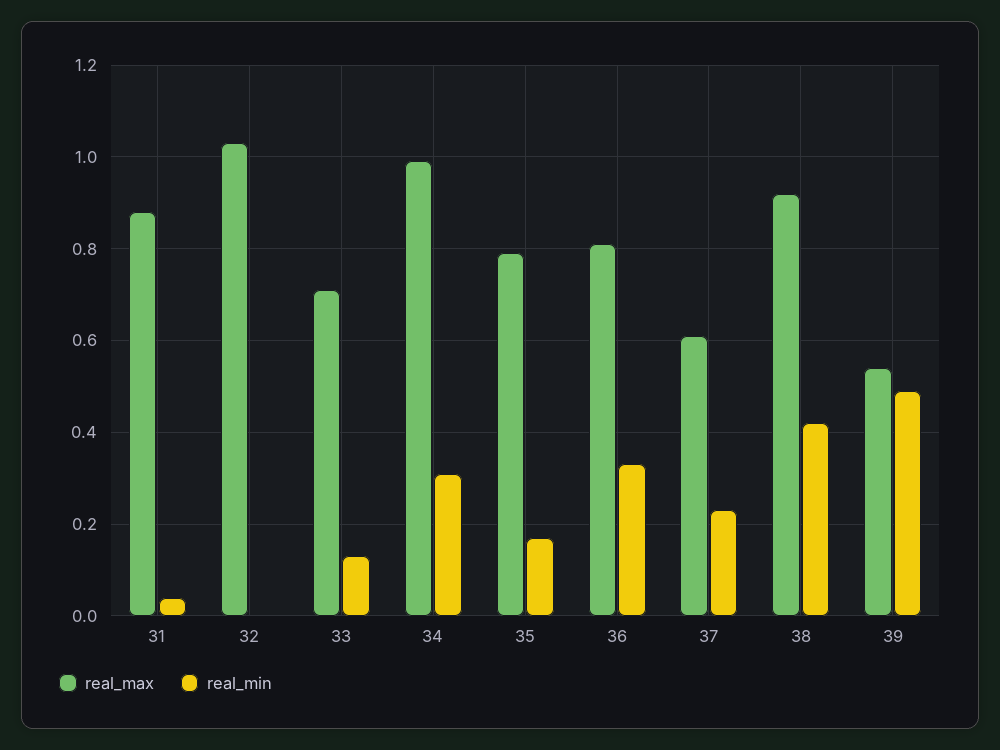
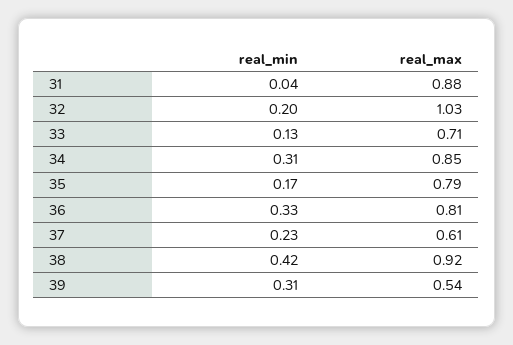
  {
    "real_max": {
      "31": 0.88,
      "32": 1.03,
      "33": 0.71,
-     "34": 1,
+     "34": 0.85,
      "35": 0.79,
      "36": 0.81,
      "37": 0.61,
      "38": 0.92,
      "39": 0.54
    },
    "real_min": {
      "31": 0.04,
-     "32": 0,
+     "32": 0.2,
      "33": 0.13,
      "34": 0.31,
      "35": 0.17,
      "36": 0.33,
      "37": 0.23,
      "38": 0.42,
-     "39": 0.5
+     "39": 0.31
    }
  }

